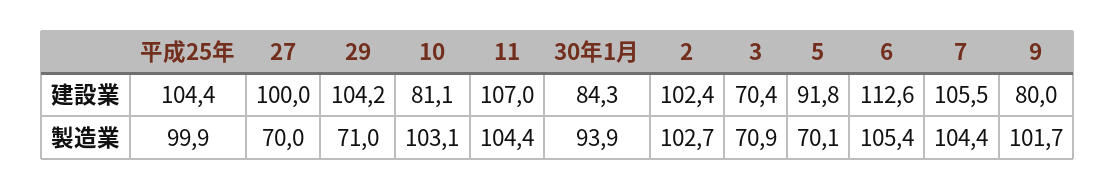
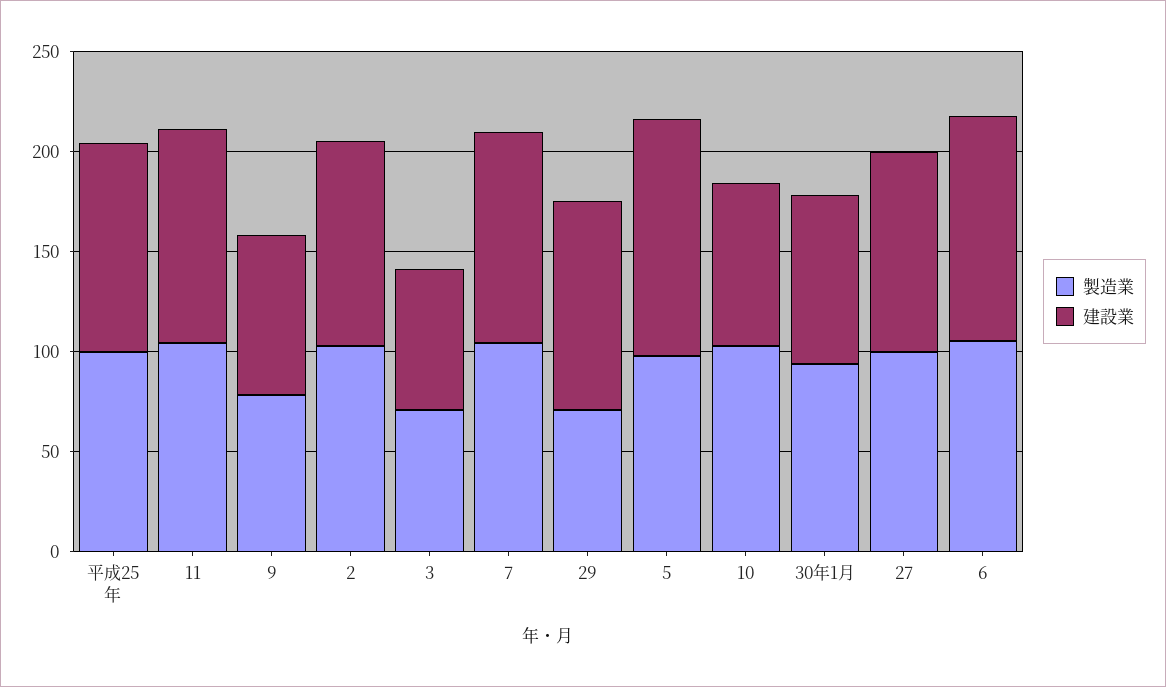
  {
    "建設業": {
      "平成25年": 104.4,
      "27": 100,
      "29": 104.2,
      "10": 81.1,
      "11": 107,
      "30年1月": 84.3,
      "2": 102.4,
      "3": 70.4,
-     "5": 91.8,
+     "5": 120,
      "6": 112.6,
      "7": 105.5,
      "9": 80
    },
    "製造業": {
      "平成25年": 99.9,
-     "27": 70,
+     "27": 100,
      "29": 71,
      "10": 103.1,
      "11": 104.4,
      "30年1月": 93.9,
      "2": 102.7,
      "3": 70.9,
-     "5": 70.1,
+     "5": 100,
      "6": 105.4,
      "7": 104.4,
-     "9": 101.7
+     "9": 80
    }
  }

